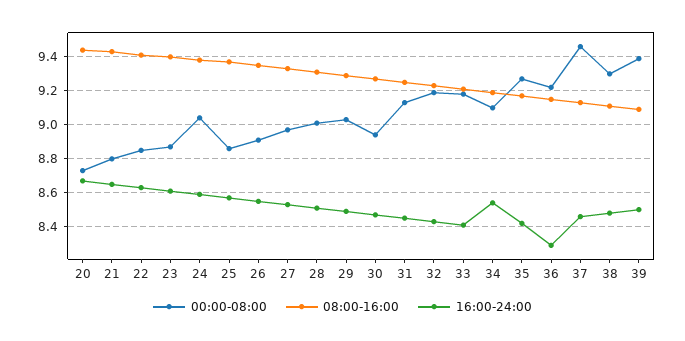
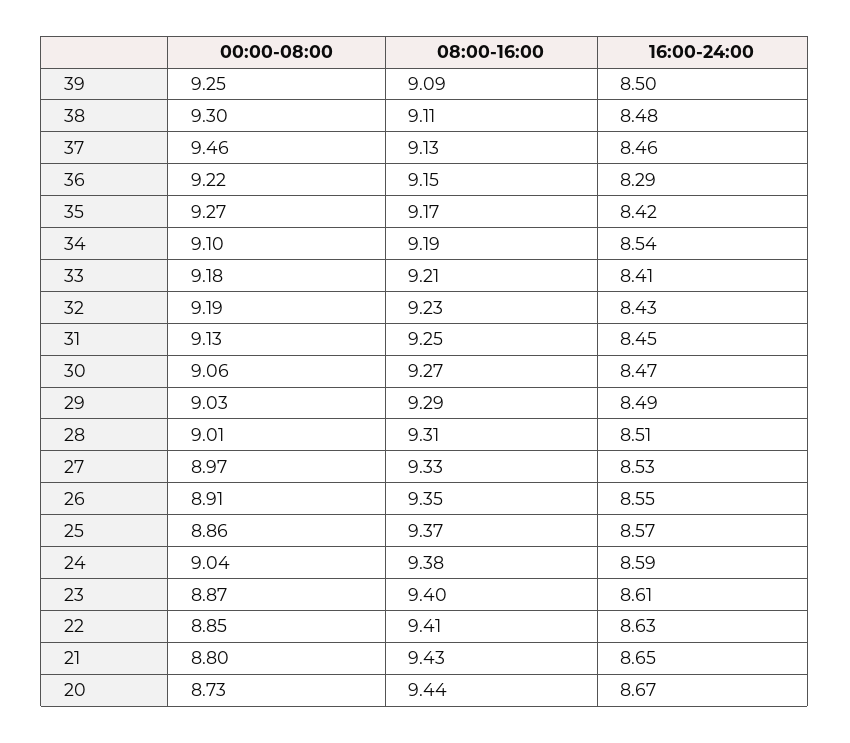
  {
    "00:00-08:00": {
      "20": 8.73,
      "21": 8.8,
      "22": 8.85,
      "23": 8.87,
      "24": 9.04,
      "25": 8.86,
      "26": 8.91,
      "27": 8.97,
      "28": 9.01,
      "29": 9.03,
-     "30": 8.95,
+     "30": 9.06,
      "31": 9.13,
      "32": 9.19,
      "33": 9.18,
      "34": 9.1,
      "35": 9.27,
      "36": 9.22,
      "37": 9.46,
      "38": 9.3,
-     "39": 9.4
+     "39": 9.25
    },
    "08:00-16:00": {
      "20": 9.44,
      "21": 9.43,
      "22": 9.41,
      "23": 9.4,
      "24": 9.38,
      "25": 9.37,
      "26": 9.35,
      "27": 9.33,
      "28": 9.31,
      "29": 9.29,
      "30": 9.27,
      "31": 9.25,
      "32": 9.23,
      "33": 9.21,
      "34": 9.19,
      "35": 9.17,
      "36": 9.15,
      "37": 9.13,
      "38": 9.11,
      "39": 9.09
    },
    "16:00-24:00": {
      "20": 8.67,
      "21": 8.65,
      "22": 8.63,
      "23": 8.61,
      "24": 8.59,
      "25": 8.57,
      "26": 8.55,
      "27": 8.53,
      "28": 8.51,
      "29": 8.49,
      "30": 8.47,
      "31": 8.45,
      "32": 8.43,
      "33": 8.41,
      "34": 8.54,
      "35": 8.42,
      "36": 8.29,
      "37": 8.46,
      "38": 8.48,
      "39": 8.5
    }
  }

